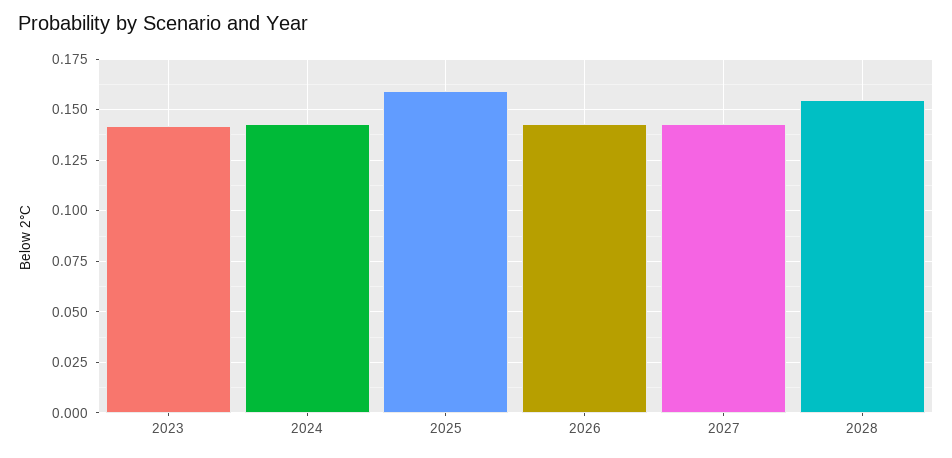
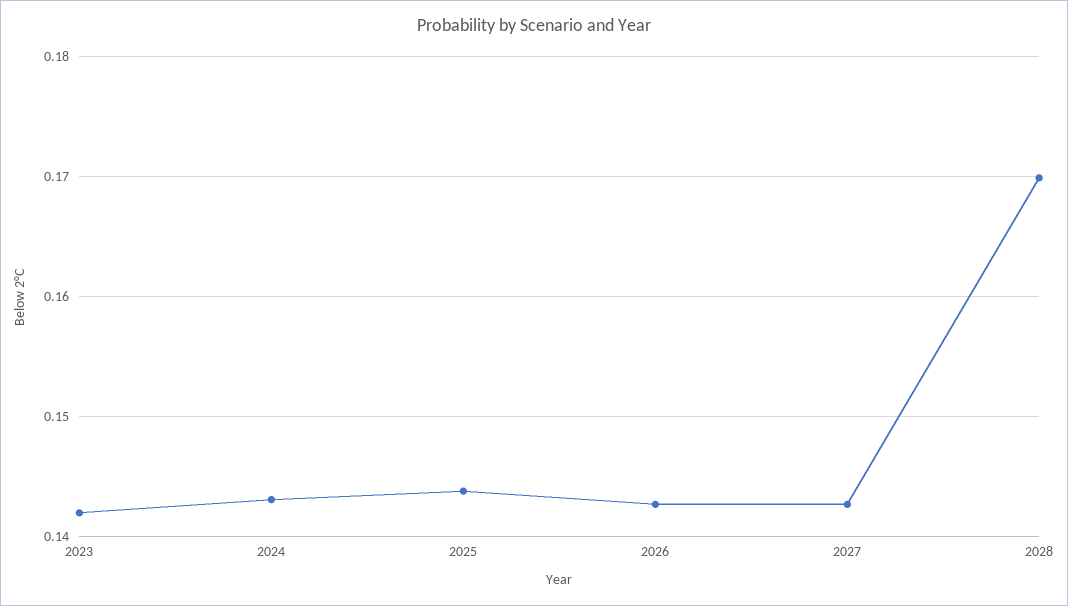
  {
    "2023": 0.142,
    "2024": 0.143,
-   "2025": 0.16,
+   "2025": 0.144,
    "2026": 0.143,
    "2027": 0.143,
-   "2028": 0.155
+   "2028": 0.17
  }

